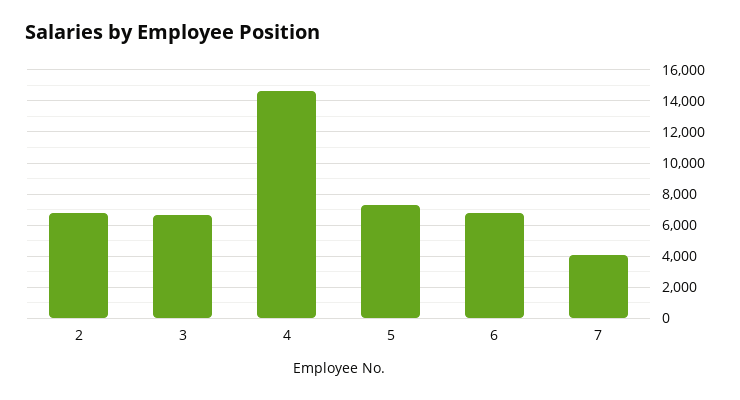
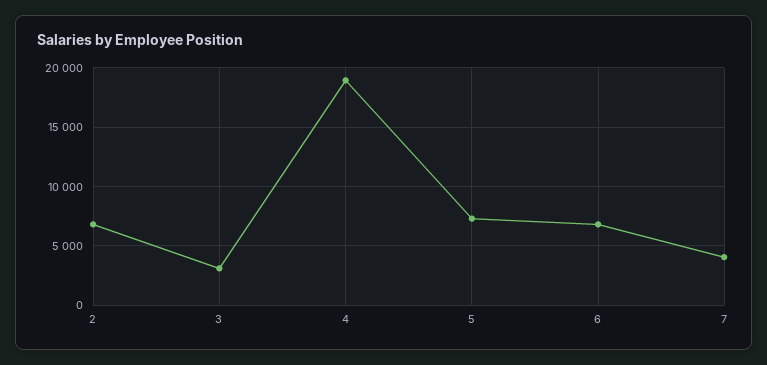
  {
    "2": 7000,
-   "3": 6500,
+   "3": 3000,
-   "4": 14500,
+   "4": 19000,
    "5": 7500,
    "6": 7000,
    "7": 4000
  }

